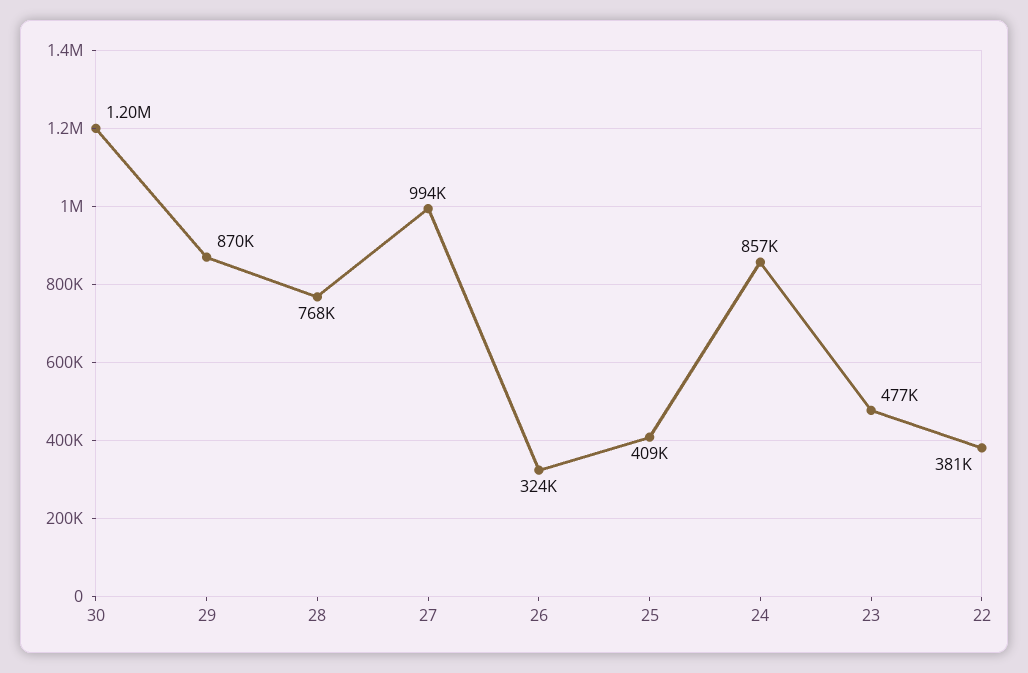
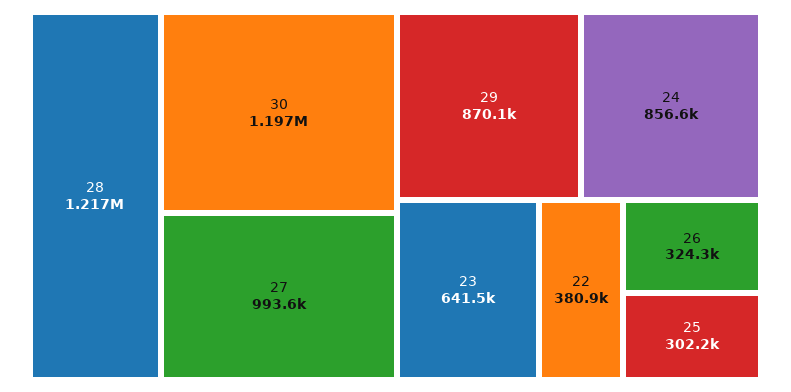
  {
    "30": 1197000,
    "29": 870100,
-   "28": 768000,
+   "28": 1217000,
    "27": 993600,
    "26": 324300,
-   "25": 409000,
+   "25": 302200,
    "24": 856600,
-   "23": 477000,
+   "23": 641500,
    "22": 380900
  }

